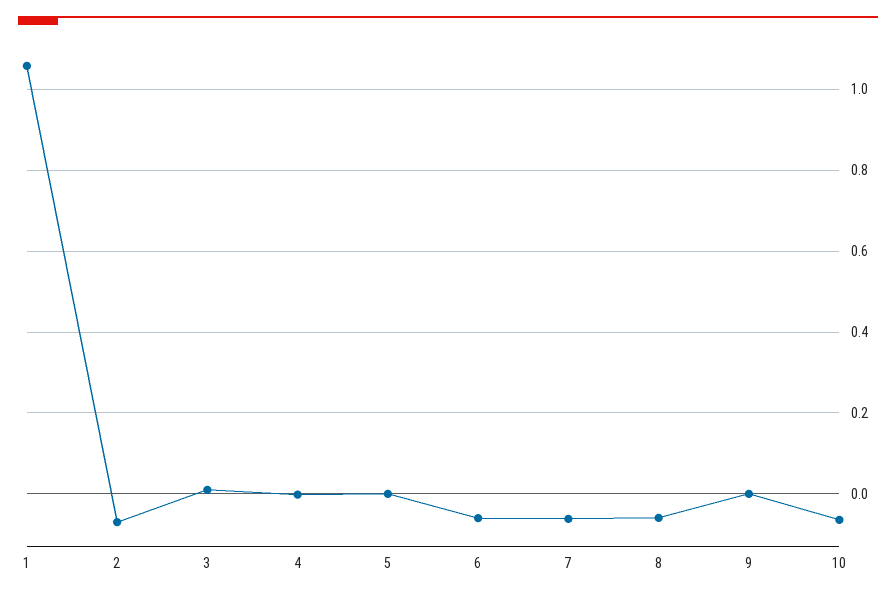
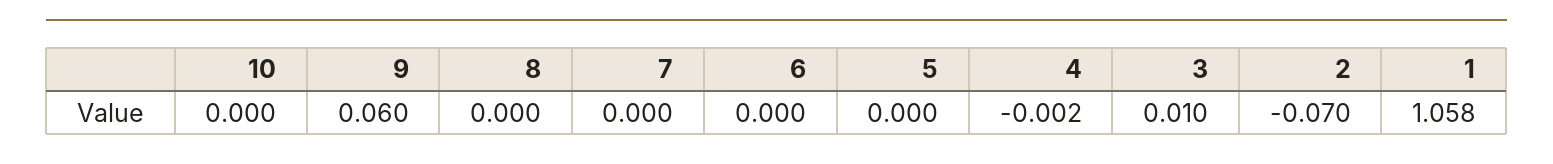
  {
    "1": 1.058,
    "2": -0.07,
    "3": 0.01,
    "4": -0.002,
    "5": 0,
-   "6": -0.06,
+   "6": 0,
-   "7": -0.06,
+   "7": 0,
-   "8": -0.06,
+   "8": 0,
-   "9": 0,
+   "9": 0.06,
-   "10": -0.06
+   "10": 0
  }

